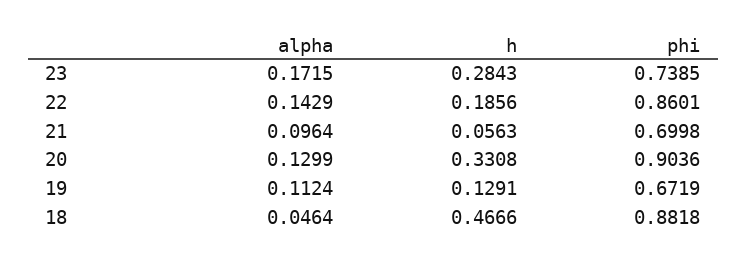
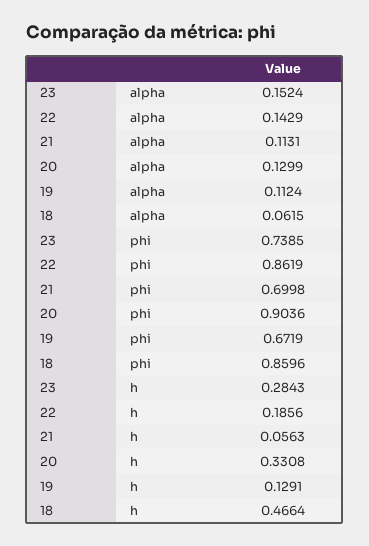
  {
    "alpha": {
-     "23": 0.1715,
+     "23": 0.1524,
      "22": 0.1429,
-     "21": 0.0964,
+     "21": 0.1131,
      "20": 0.1299,
      "19": 0.1124,
-     "18": 0.0464
+     "18": 0.0615
    },
    "h": {
      "23": 0.2843,
      "22": 0.1856,
      "21": 0.0563,
      "20": 0.3308,
      "19": 0.1291,
-     "18": 0.4666
+     "18": 0.4664
    },
    "phi": {
      "23": 0.7385,
-     "22": 0.8601,
+     "22": 0.8619,
      "21": 0.6998,
      "20": 0.9036,
      "19": 0.6719,
-     "18": 0.8818
+     "18": 0.8596
    }
  }

